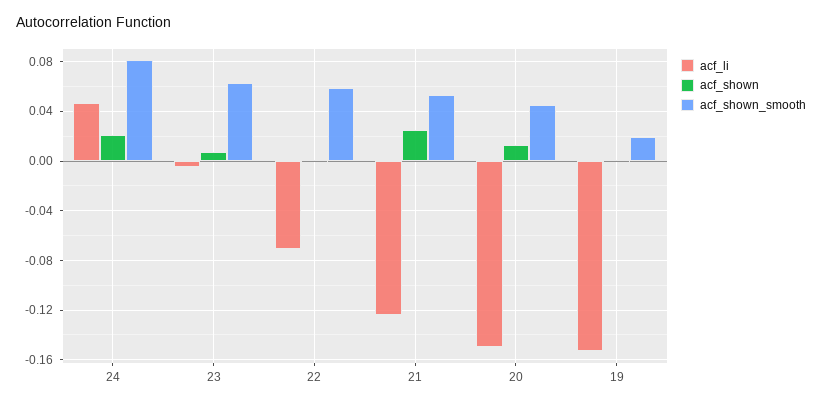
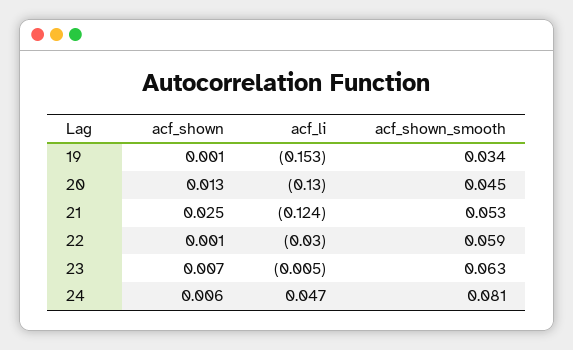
  {
    "acf_li": {
      "24": 0.047,
      "23": -0.005,
-     "22": -0.07,
+     "22": -0.03,
      "21": -0.124,
-     "20": -0.15,
+     "20": -0.13,
      "19": -0.153
    },
    "acf_shown": {
-     "24": 0.02,
+     "24": 0.006,
      "23": 0.007,
      "22": 0.001,
      "21": 0.025,
      "20": 0.013,
      "19": 0.001
    },
    "acf_shown_smooth": {
      "24": 0.081,
      "23": 0.063,
      "22": 0.059,
      "21": 0.053,
      "20": 0.045,
-     "19": 0.02
+     "19": 0.034
    }
  }

